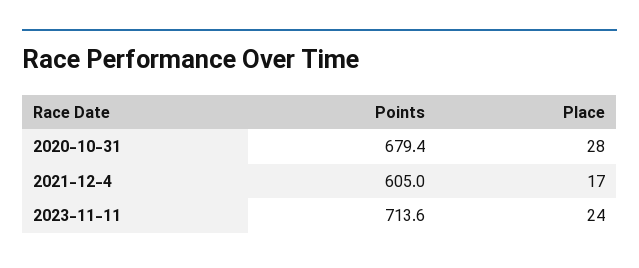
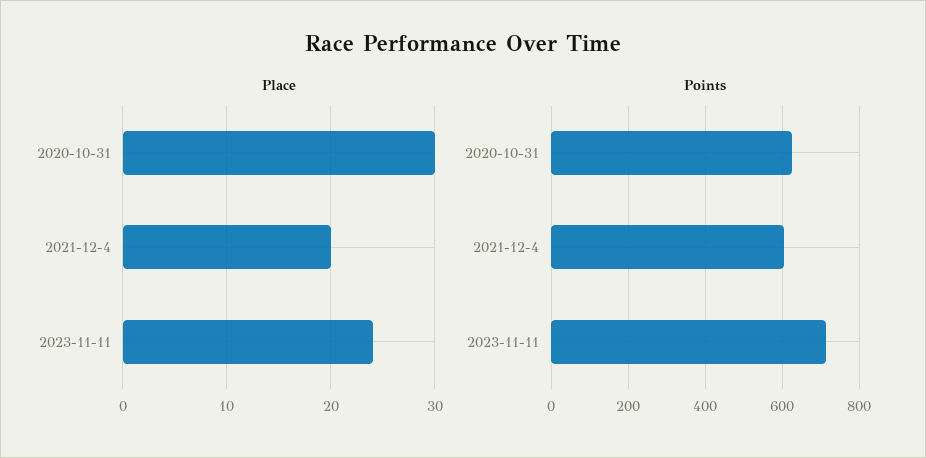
  {
    "Points": {
-     "2020-10-31": 679.4,
+     "2020-10-31": 620,
      "2021-12-4": 605,
      "2023-11-11": 713.6
    },
    "Place": {
-     "2020-10-31": 28,
+     "2020-10-31": 30,
-     "2021-12-4": 17,
+     "2021-12-4": 20,
      "2023-11-11": 24
    }
  }

